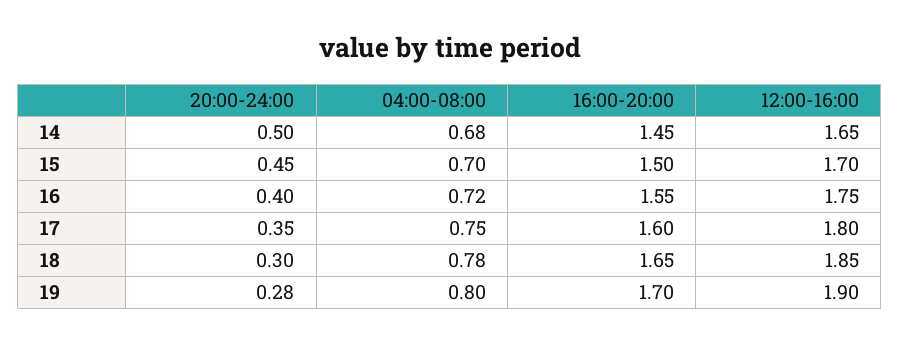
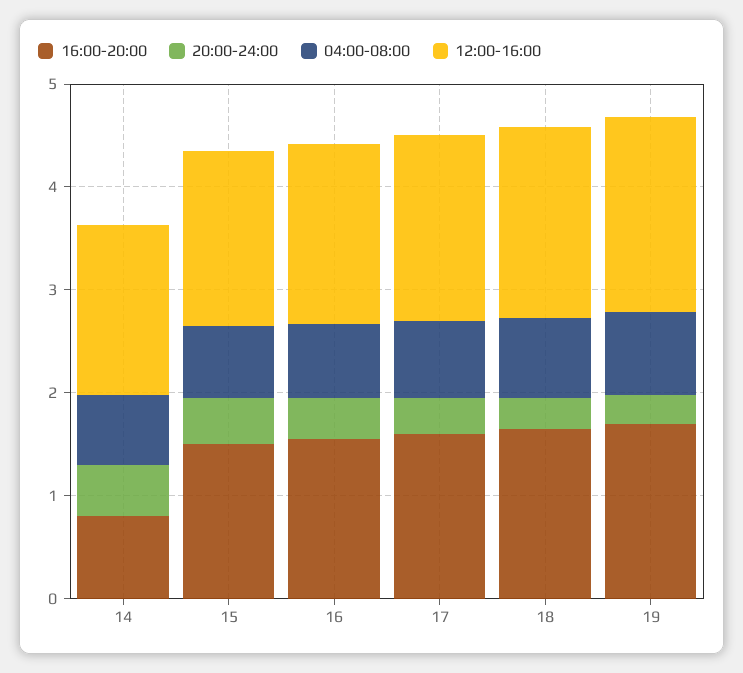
  {
    "20:00-24:00": {
      "14": 0.5,
      "15": 0.45,
      "16": 0.4,
      "17": 0.35,
      "18": 0.3,
      "19": 0.28
    },
    "04:00-08:00": {
      "14": 0.68,
      "15": 0.7,
      "16": 0.72,
      "17": 0.75,
      "18": 0.78,
      "19": 0.8
    },
    "16:00-20:00": {
-     "14": 1.45,
+     "14": 0.8,
      "15": 1.5,
      "16": 1.55,
      "17": 1.6,
      "18": 1.65,
      "19": 1.7
    },
    "12:00-16:00": {
      "14": 1.65,
      "15": 1.7,
      "16": 1.75,
      "17": 1.8,
      "18": 1.85,
      "19": 1.9
    }
  }

